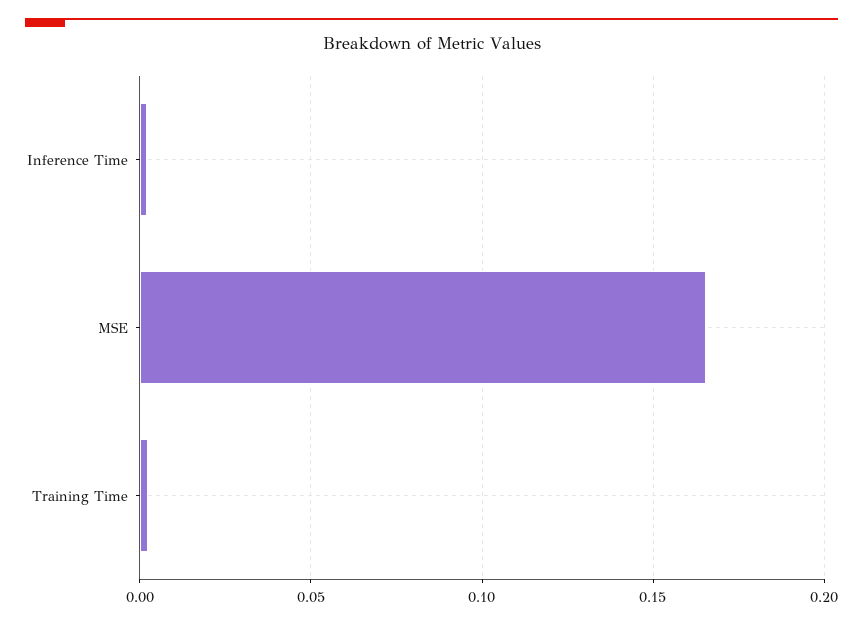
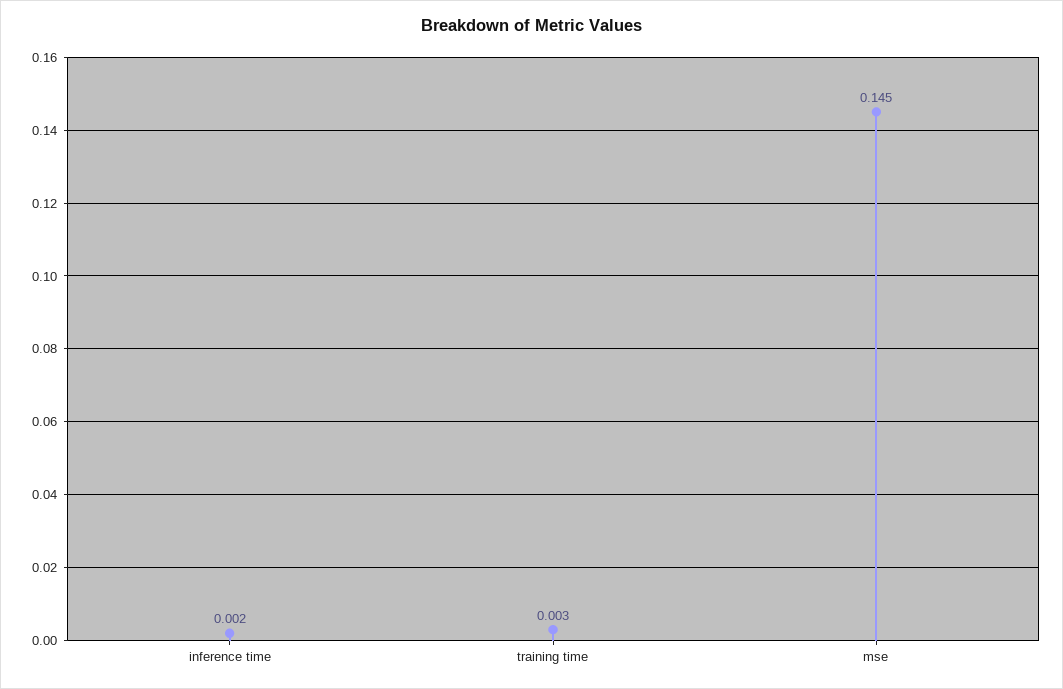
  {
    "Inference Time": 0.002,
-   "MSE": 0.165,
+   "MSE": 0.145,
    "Training Time": 0.003
  }

